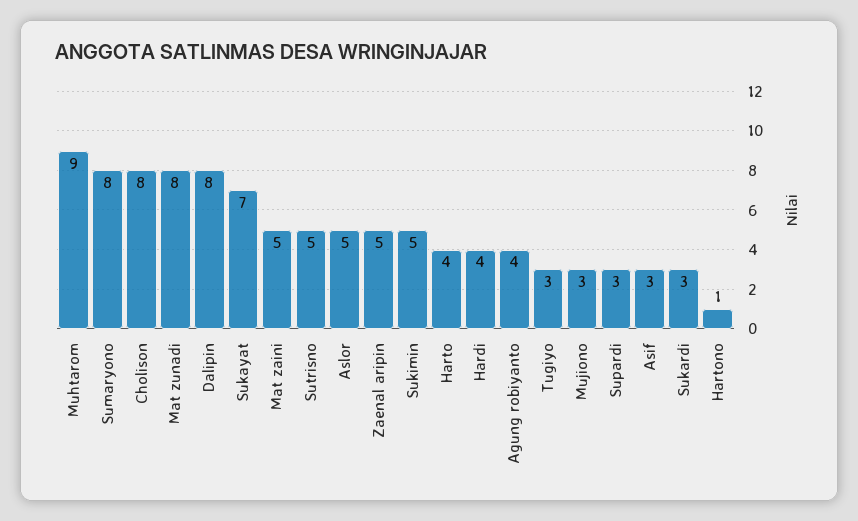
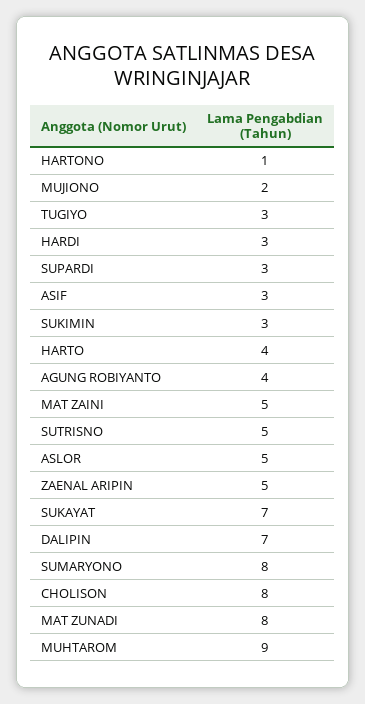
  {
    "Muhtarom": 9,
    "Sumaryono": 8,
    "Cholison": 8,
    "Mat zunadi": 8,
-   "Dalipin": 8,
+   "Dalipin": 7,
    "Sukayat": 7,
    "Mat zaini": 5,
    "Sutrisno": 5,
    "Aslor": 5,
    "Zaenal aripin": 5,
-   "Sukimin": 5,
+   "Sukimin": 3,
    "Harto": 4,
-   "Hardi": 4,
+   "Hardi": 3,
    "Agung robiyanto": 4,
    "Tugiyo": 3,
-   "Mujiono": 3,
+   "Mujiono": 2,
    "Supardi": 3,
    "Asif": 3,
-   "Sukardi": 3,
    "Hartono": 1
  }

